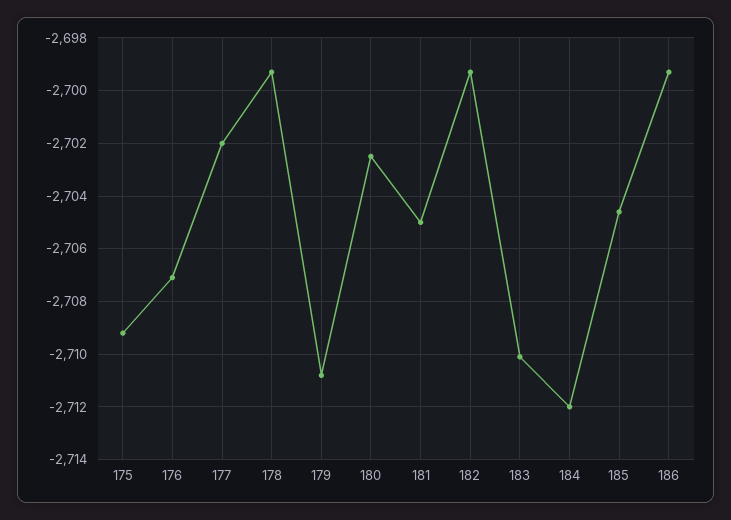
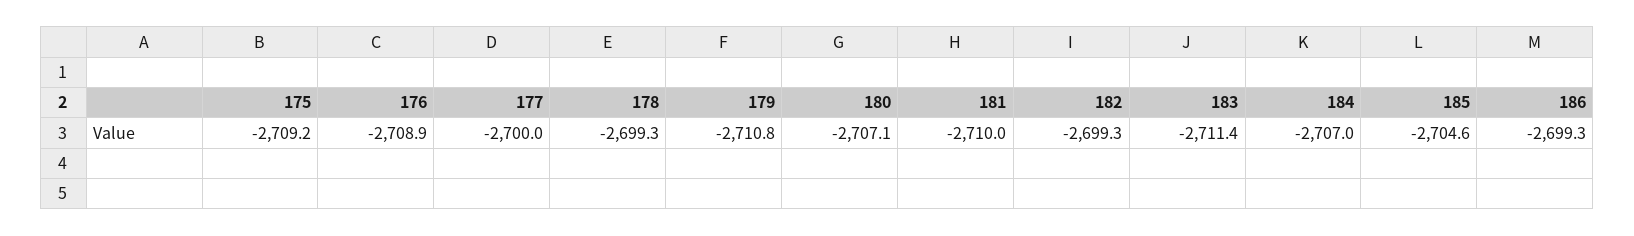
  {
    "175": -2709.2,
-   "176": -2707,
+   "176": -2708.9,
-   "177": -2702,
+   "177": -2700,
    "178": -2699.3,
    "179": -2710.8,
-   "180": -2702.5,
+   "180": -2707.1,
-   "181": -2705,
+   "181": -2710,
    "182": -2699.3,
-   "183": -2710,
+   "183": -2711.4,
-   "184": -2712,
+   "184": -2707,
    "185": -2704.6,
    "186": -2699.3
  }

